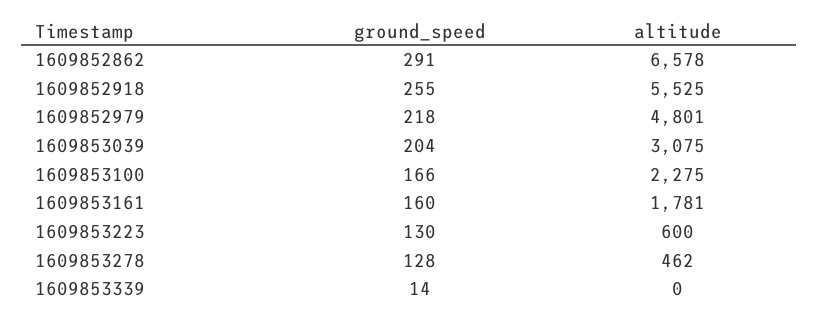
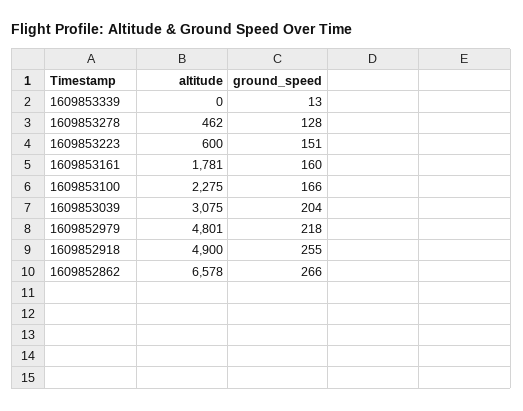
  {
    "ground_speed": {
-     "1609852862": 291,
+     "1609852862": 266,
      "1609852918": 255,
      "1609852979": 218,
      "1609853039": 204,
      "1609853100": 166,
      "1609853161": 160,
-     "1609853223": 130,
+     "1609853223": 151,
      "1609853278": 128,
-     "1609853339": 14
+     "1609853339": 13
    },
    "altitude": {
      "1609852862": 6578,
-     "1609852918": 5525,
+     "1609852918": 4900,
      "1609852979": 4801,
      "1609853039": 3075,
      "1609853100": 2275,
      "1609853161": 1781,
      "1609853223": 600,
      "1609853278": 462,
      "1609853339": 0
    }
  }

